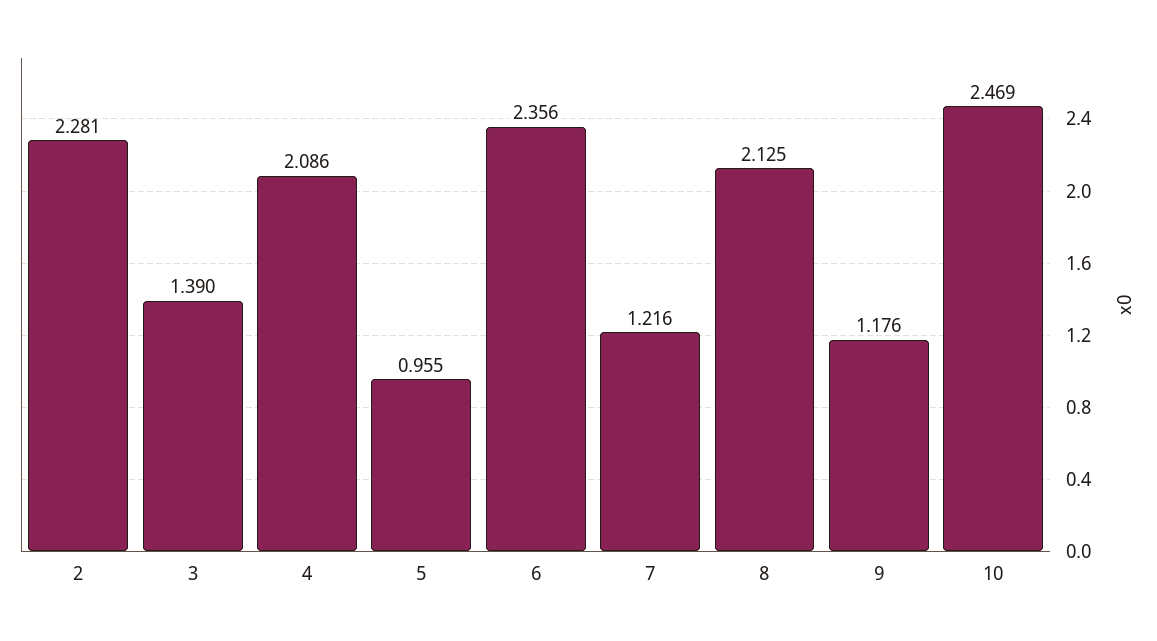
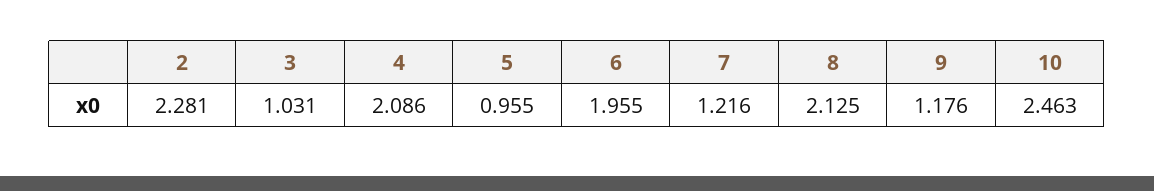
  {
    "2": 2.281,
-   "3": 1.39,
+   "3": 1.031,
    "4": 2.086,
    "5": 0.955,
-   "6": 2.356,
+   "6": 1.955,
    "7": 1.216,
    "8": 2.125,
    "9": 1.176,
-   "10": 2.469
+   "10": 2.463
  }

